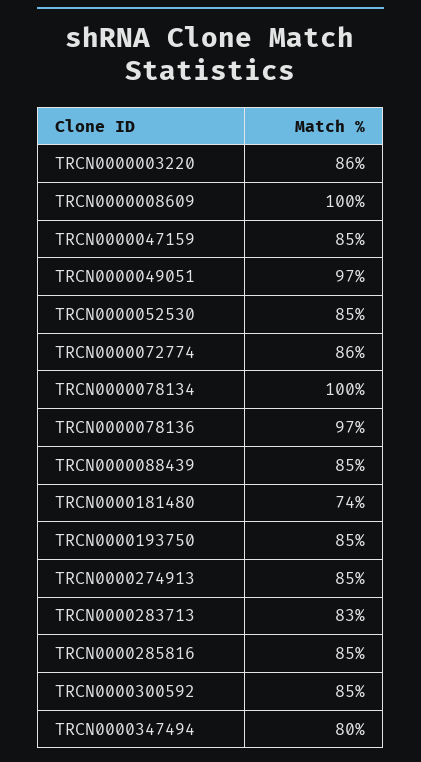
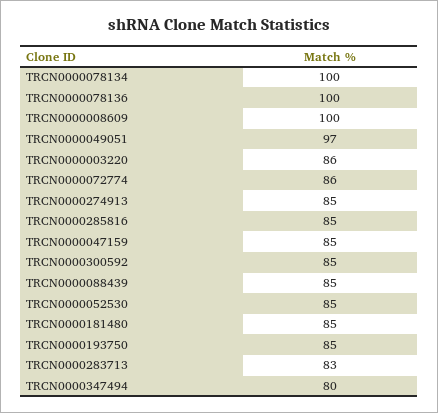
  {
    "TRCN0000003220": 86,
    "TRCN0000008609": 100,
    "TRCN0000047159": 85,
    "TRCN0000049051": 97,
    "TRCN0000052530": 85,
    "TRCN0000072774": 86,
    "TRCN0000078134": 100,
-   "TRCN0000078136": 97,
+   "TRCN0000078136": 100,
    "TRCN0000088439": 85,
-   "TRCN0000181480": 74,
+   "TRCN0000181480": 85,
    "TRCN0000193750": 85,
    "TRCN0000274913": 85,
    "TRCN0000283713": 83,
    "TRCN0000285816": 85,
    "TRCN0000300592": 85,
    "TRCN0000347494": 80
  }

